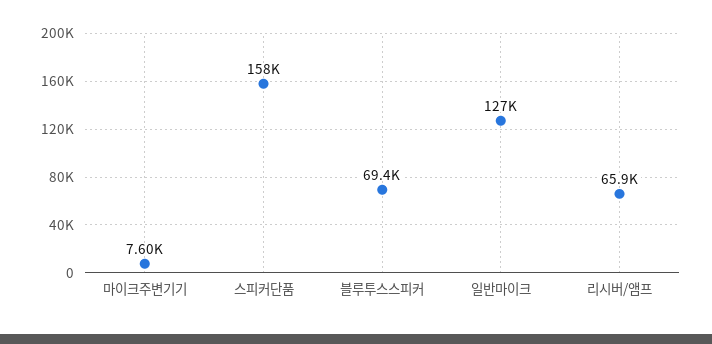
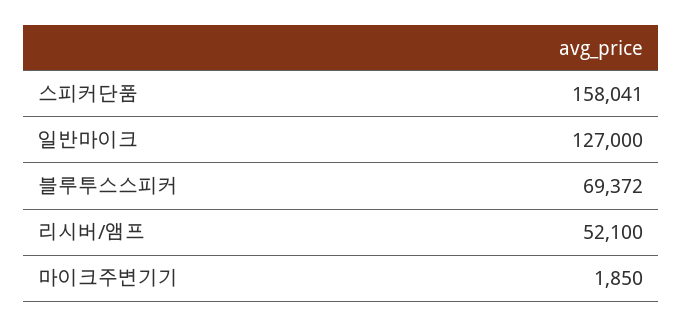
  {
-   "마이크주변기기": 7600,
+   "마이크주변기기": 1850,
    "스피커단품": 158041,
    "블루투스스피커": 69372,
    "일반마이크": 127000,
-   "리시버/앰프": 65900
+   "리시버/앰프": 52100
  }

